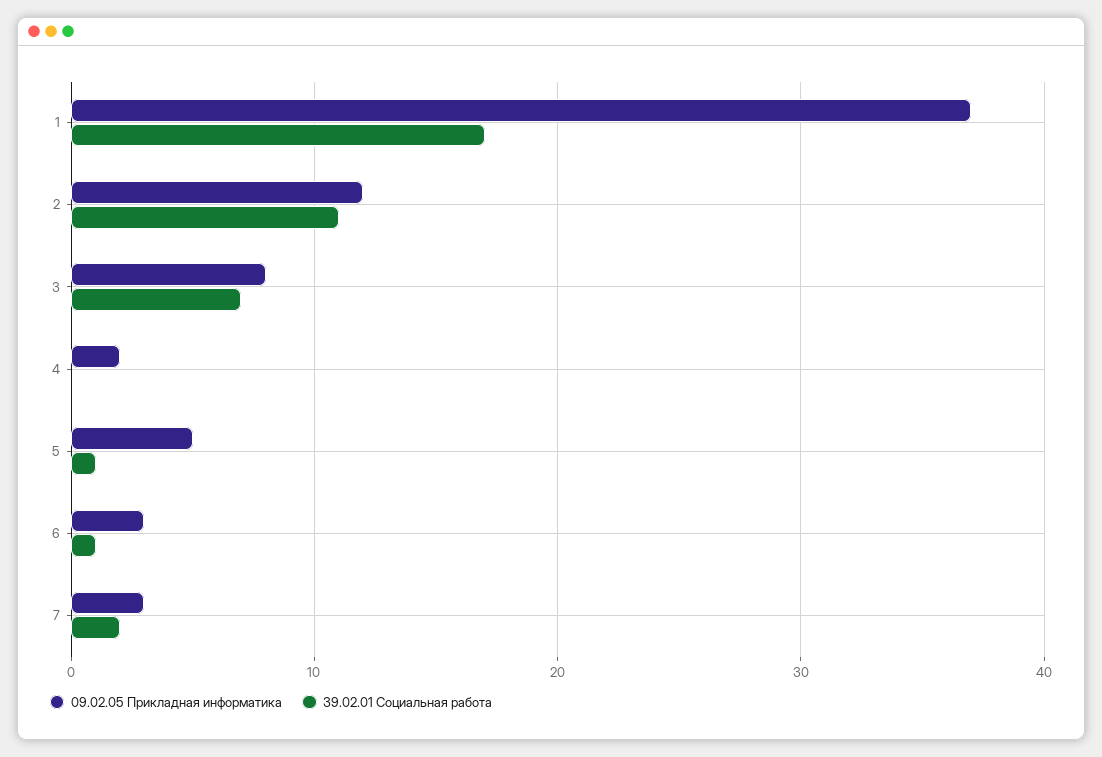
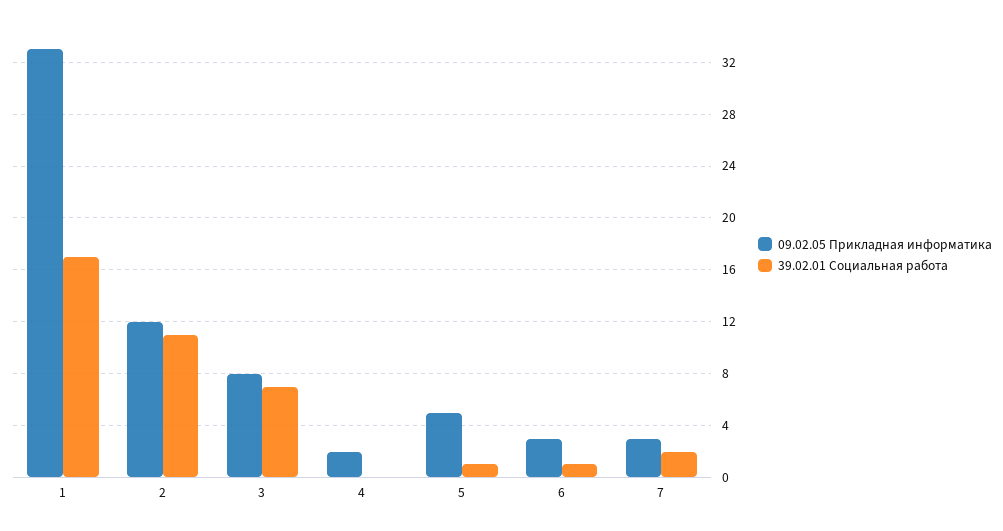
  {
    "09.02.05 Прикладная информатика": {
-     "1": 37,
+     "1": 33,
      "2": 12,
      "3": 8,
      "4": 2,
      "5": 5,
      "6": 3,
      "7": 3
    },
    "39.02.01 Социальная работа": {
      "1": 17,
      "2": 11,
      "3": 7,
      "4": 0,
      "5": 1,
      "6": 1,
      "7": 2
    }
  }

